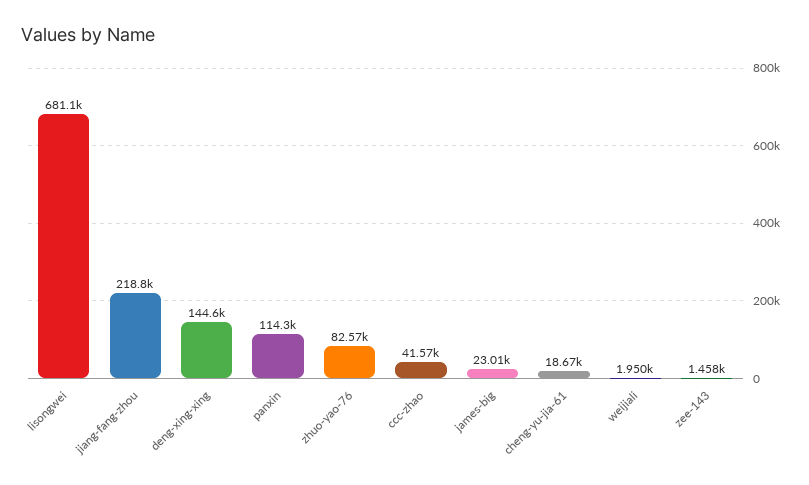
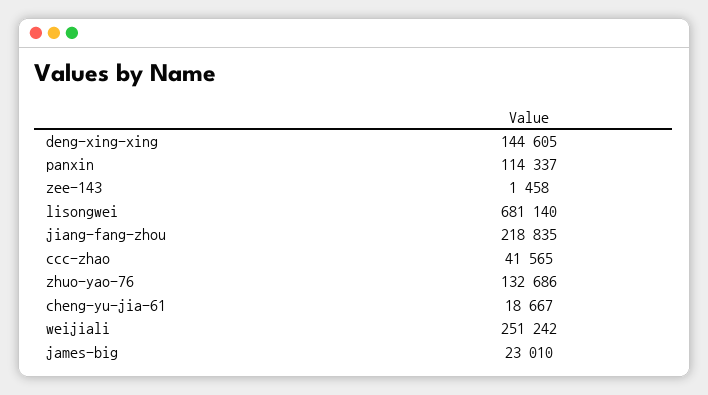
  {
    "lisongwei": 681140,
    "jiang-fang-zhou": 218835,
    "deng-xing-xing": 144605,
    "panxin": 114337,
-   "zhuo-yao-76": 82570,
+   "zhuo-yao-76": 132686,
    "ccc-zhao": 41565,
    "james-big": 23010,
    "cheng-yu-jia-61": 18667,
-   "weijiali": 1950,
+   "weijiali": 251242,
    "zee-143": 1458
  }

